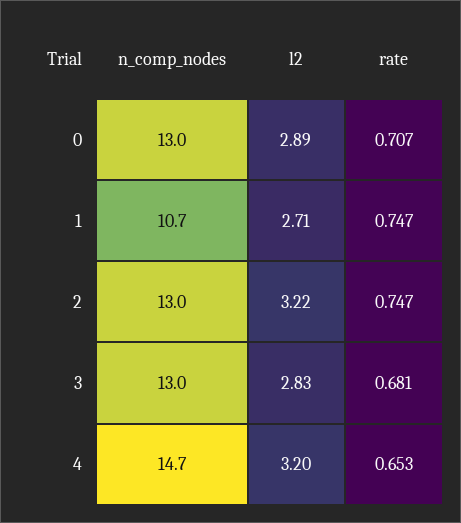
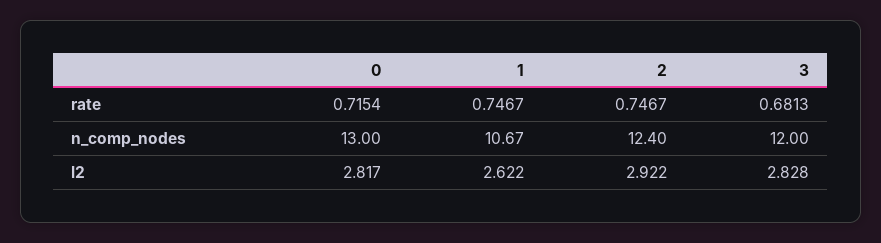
  {
    "n_comp_nodes": {
      "0": 13,
      "1": 10.67,
-     "2": 13,
+     "2": 12.4,
-     "3": 13,
+     "3": 12
-     "4": 14.7
    },
    "l2": {
-     "0": 2.89,
+     "0": 2.817,
-     "1": 2.71,
+     "1": 2.622,
-     "2": 3.22,
+     "2": 2.922,
-     "3": 2.828,
+     "3": 2.828
-     "4": 3.2
    },
    "rate": {
-     "0": 0.707,
+     "0": 0.7154,
      "1": 0.7467,
      "2": 0.7467,
-     "3": 0.6813,
+     "3": 0.6813
-     "4": 0.653
    }
  }

